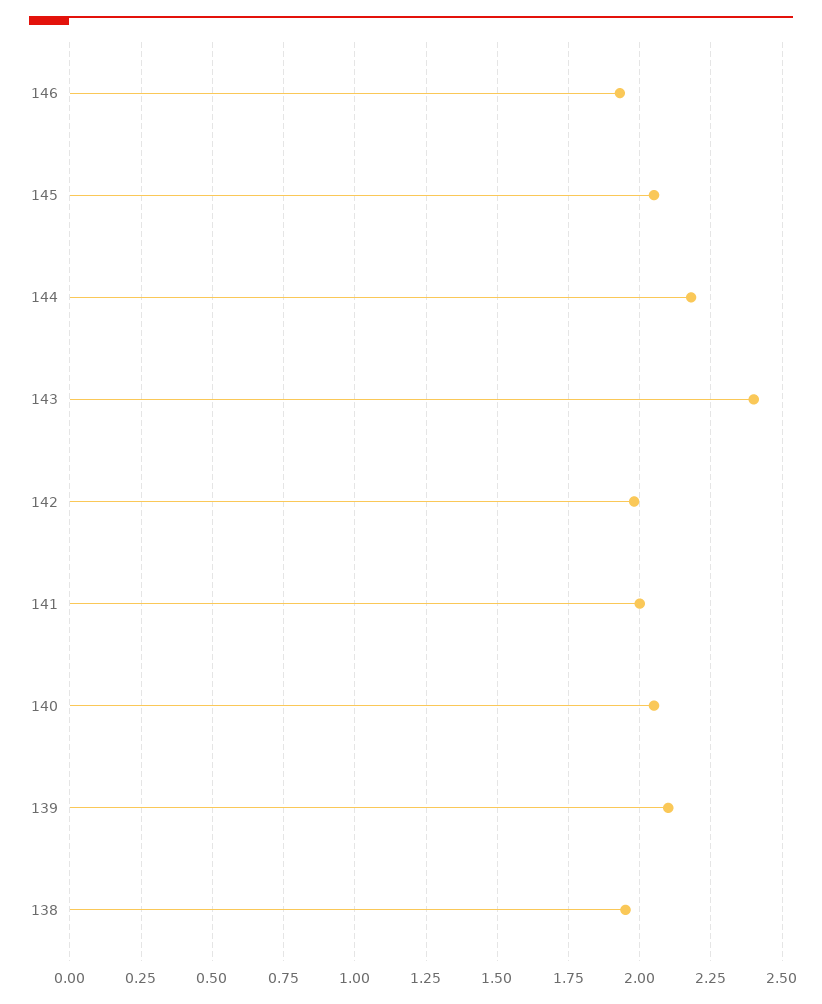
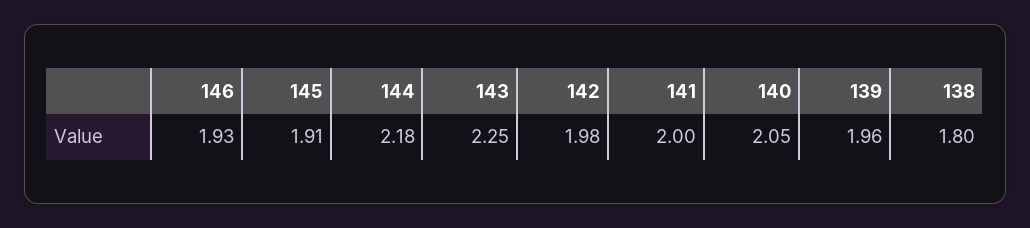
  {
    "146": 1.93,
-   "145": 2.05,
+   "145": 1.91,
    "144": 2.18,
-   "143": 2.4,
+   "143": 2.25,
    "142": 1.98,
    "141": 2,
    "140": 2.05,
-   "139": 2.1,
+   "139": 1.96,
-   "138": 1.95
+   "138": 1.8
  }

